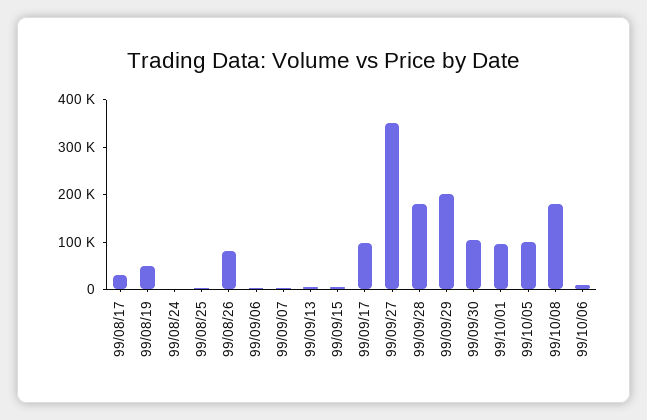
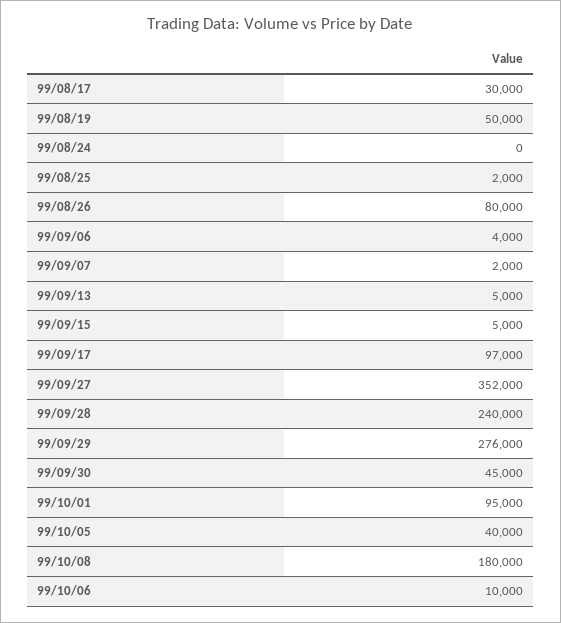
  {
    "99/08/17": 30000,
    "99/08/19": 50000,
    "99/08/24": 0,
    "99/08/25": 2000,
    "99/08/26": 80000,
    "99/09/06": 4000,
    "99/09/07": 2000,
    "99/09/13": 5000,
    "99/09/15": 5000,
    "99/09/17": 97000,
    "99/09/27": 352000,
-   "99/09/28": 180000,
+   "99/09/28": 240000,
-   "99/09/29": 200000,
+   "99/09/29": 276000,
-   "99/09/30": 100000,
+   "99/09/30": 45000,
    "99/10/01": 95000,
-   "99/10/05": 100000,
+   "99/10/05": 40000,
    "99/10/08": 180000,
    "99/10/06": 10000
  }

